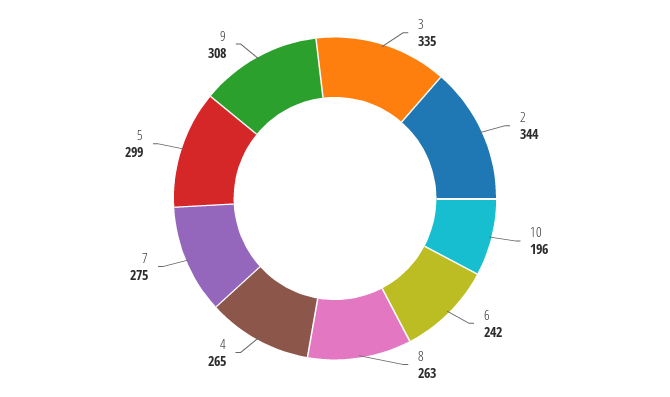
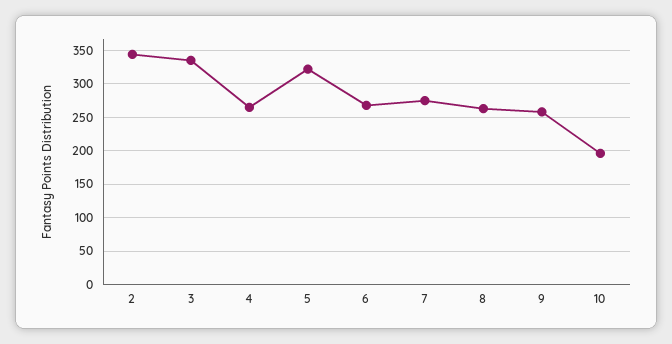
  {
    "3": 335,
    "2": 344,
    "10": 196,
-   "6": 242,
+   "6": 270,
    "8": 263,
    "4": 265,
    "7": 275,
-   "5": 299,
+   "5": 320,
-   "9": 308
+   "9": 260
  }

